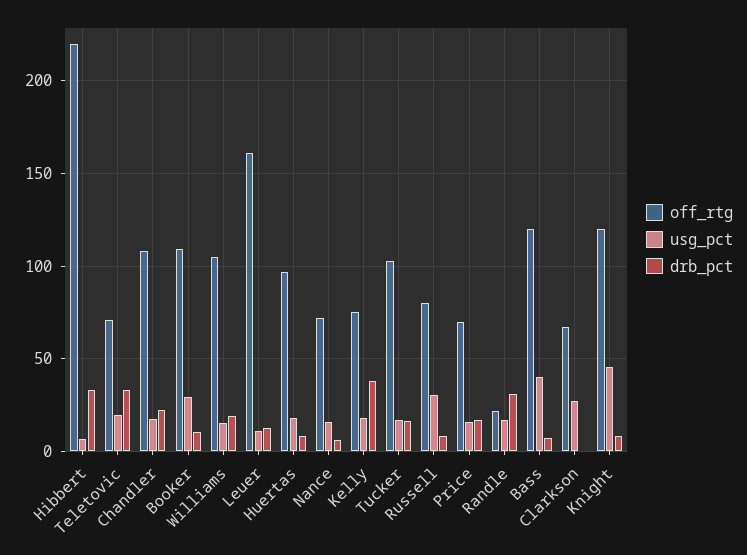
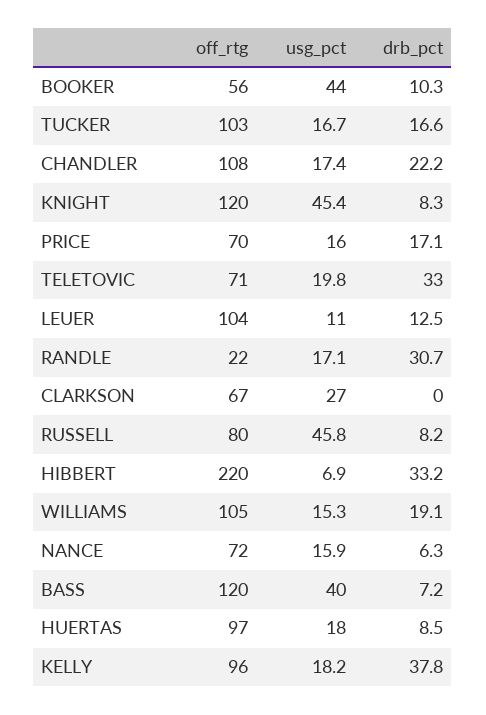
  {
    "off_rtg": {
      "Hibbert": 220,
      "Teletovic": 71,
      "Chandler": 108,
-     "Booker": 110,
+     "Booker": 56,
      "Williams": 105,
-     "Leuer": 160,
+     "Leuer": 104,
      "Huertas": 97,
      "Nance": 72,
-     "Kelly": 75,
+     "Kelly": 96,
      "Tucker": 103,
      "Russell": 80,
      "Price": 70,
      "Randle": 22,
      "Bass": 120,
      "Clarkson": 67,
      "Knight": 120
    },
    "usg_pct": {
      "Hibbert": 6.9,
      "Teletovic": 19.8,
      "Chandler": 17.4,
-     "Booker": 30,
+     "Booker": 44,
      "Williams": 15.3,
      "Leuer": 11,
      "Huertas": 18,
      "Nance": 15.9,
      "Kelly": 18.2,
      "Tucker": 16.7,
-     "Russell": 30,
+     "Russell": 45.8,
      "Price": 16,
      "Randle": 17.1,
      "Bass": 40,
      "Clarkson": 27,
      "Knight": 45.4
    },
    "drb_pct": {
      "Hibbert": 33.2,
      "Teletovic": 33,
      "Chandler": 22.2,
      "Booker": 10.3,
      "Williams": 19.1,
      "Leuer": 12.5,
      "Huertas": 8.5,
      "Nance": 6.3,
      "Kelly": 37.8,
      "Tucker": 16.6,
      "Russell": 8.2,
      "Price": 17.1,
      "Randle": 30.7,
      "Bass": 7.2,
      "Clarkson": 0,
      "Knight": 8.3
    }
  }

